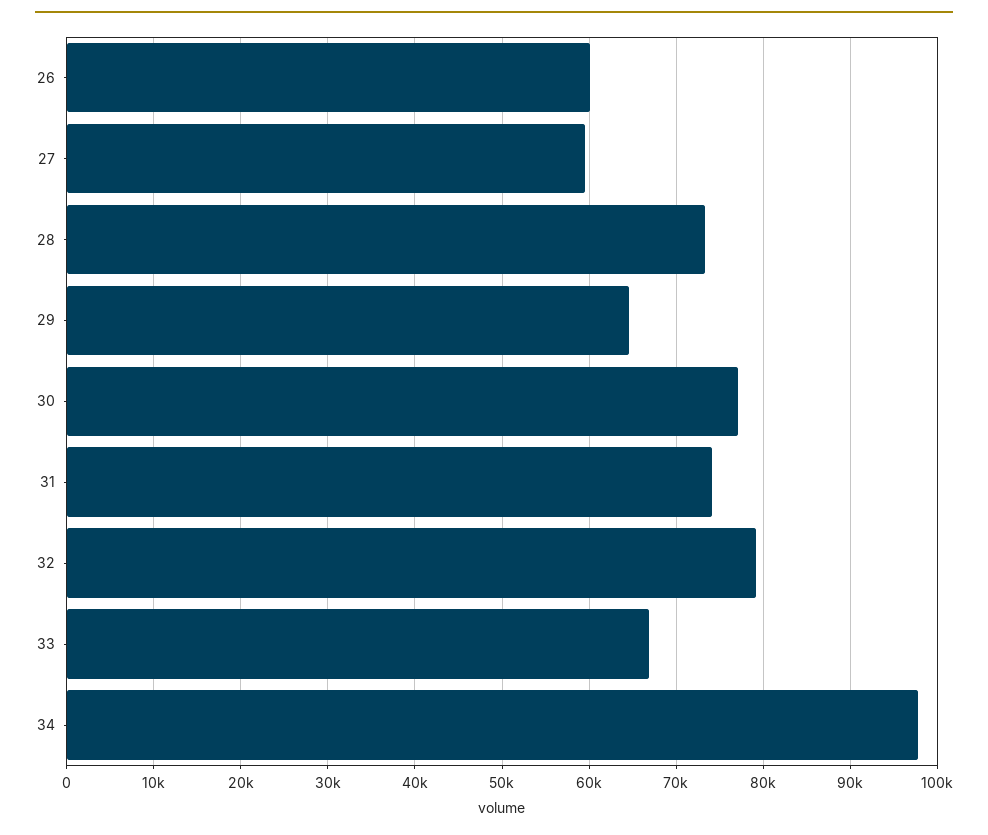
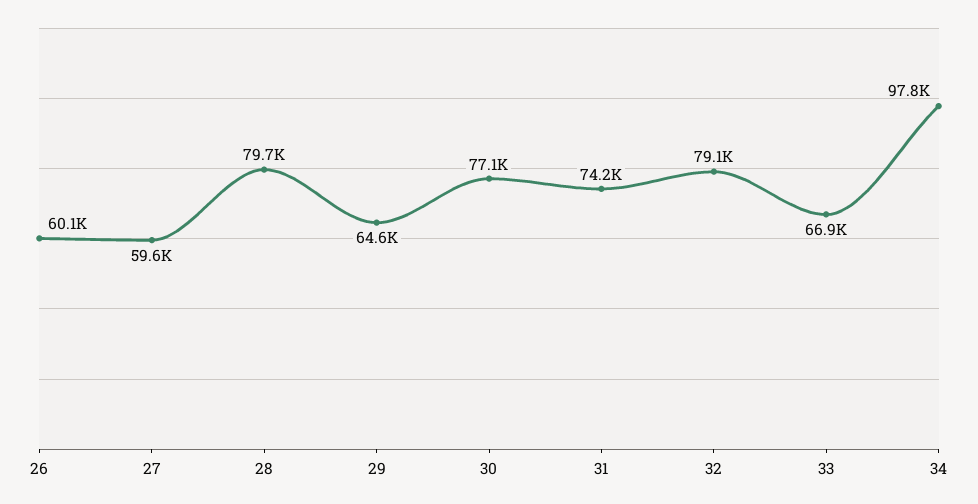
  {
    "26": 60100,
    "27": 59600,
-   "28": 73000,
+   "28": 79700,
    "29": 64600,
    "30": 77100,
    "31": 74200,
    "32": 79100,
    "33": 66900,
    "34": 97800
  }

